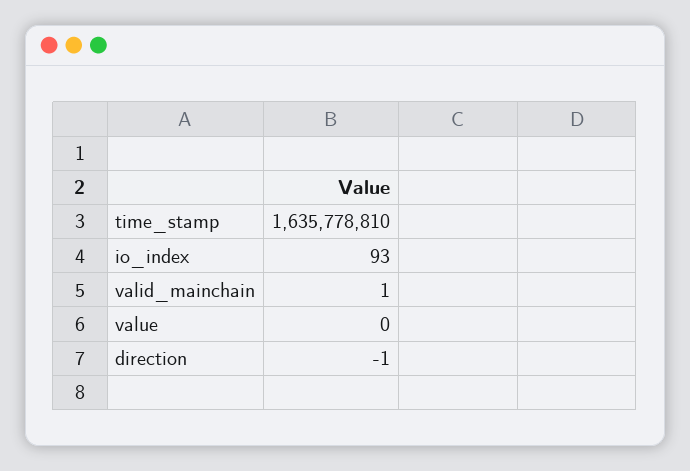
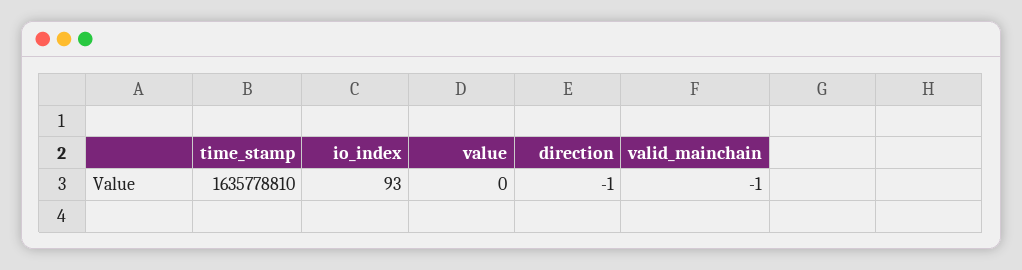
  {
    "time_stamp": 1635778810,
    "io_index": 93,
-   "valid_mainchain": 1,
+   "valid_mainchain": -1,
    "value": 0,
    "direction": -1
  }

